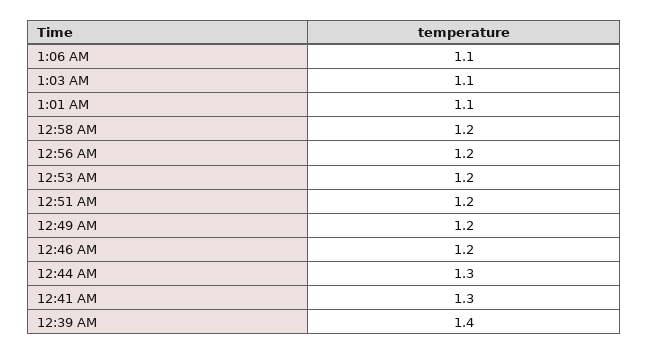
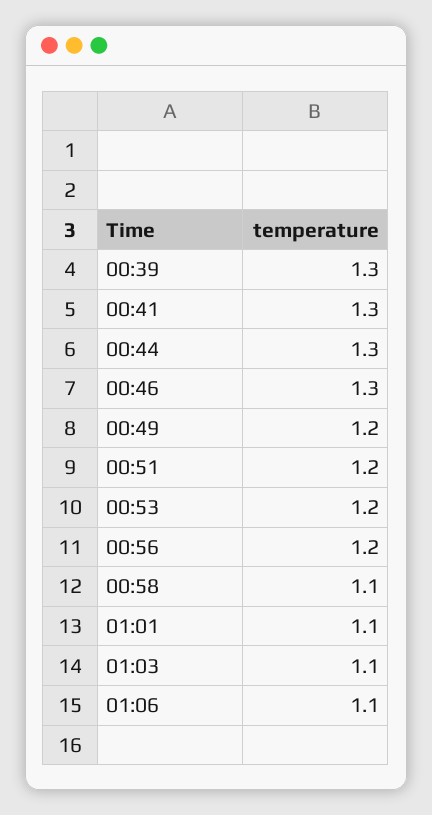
  {
    "1:06 AM": 1.1,
    "1:03 AM": 1.1,
    "1:01 AM": 1.1,
-   "12:58 AM": 1.2,
+   "12:58 AM": 1.1,
    "12:56 AM": 1.2,
    "12:53 AM": 1.2,
    "12:51 AM": 1.2,
    "12:49 AM": 1.2,
-   "12:46 AM": 1.2,
+   "12:46 AM": 1.3,
    "12:44 AM": 1.3,
    "12:41 AM": 1.3,
-   "12:39 AM": 1.4
+   "12:39 AM": 1.3
  }

